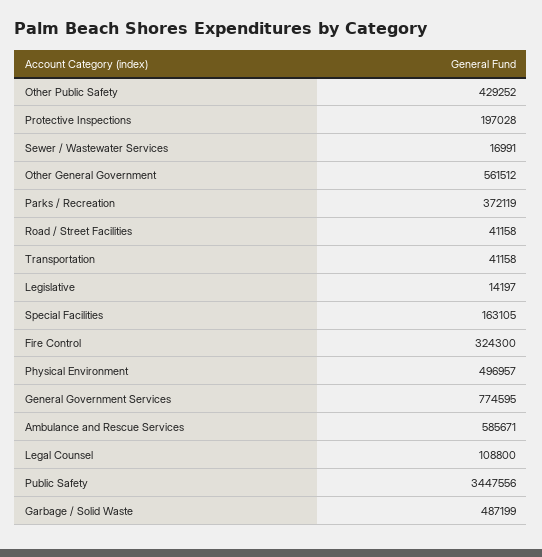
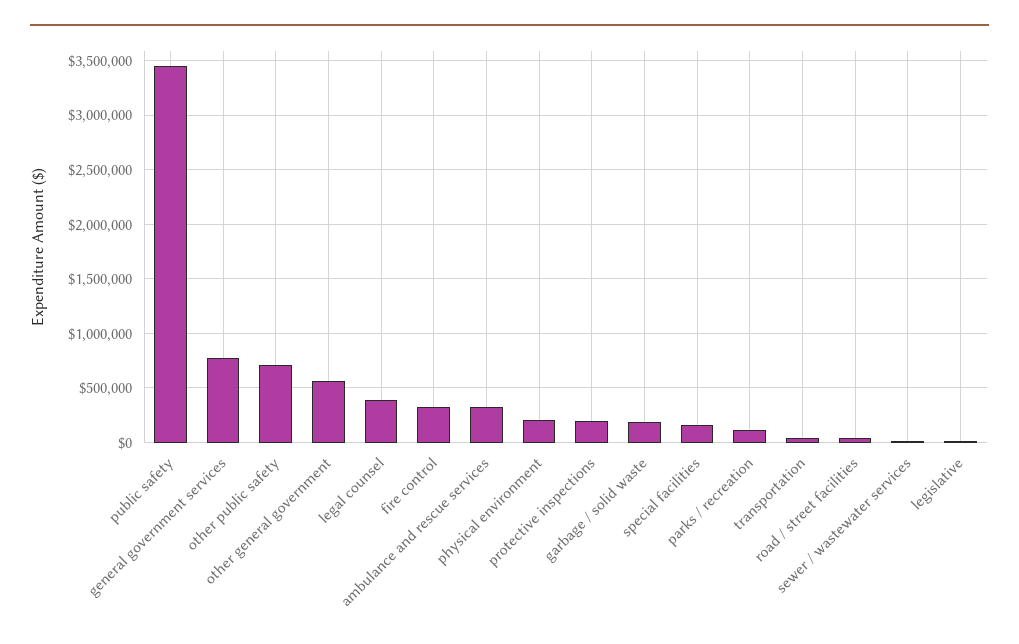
  {
-   "Other Public Safety": 429252,
+   "Other Public Safety": 700000,
    "Protective Inspections": 197028,
    "Sewer / Wastewater Services": 16991,
    "Other General Government": 561512,
-   "Parks / Recreation": 372119,
+   "Parks / Recreation": 100000,
    "Road / Street Facilities": 41158,
    "Transportation": 41158,
    "Legislative": 14197,
    "Special Facilities": 163105,
    "Fire Control": 324300,
-   "Physical Environment": 496957,
+   "Physical Environment": 200000,
    "General Government Services": 774595,
-   "Ambulance and Rescue Services": 585671,
+   "Ambulance and Rescue Services": 300000,
-   "Legal Counsel": 108800,
+   "Legal Counsel": 400000,
    "Public Safety": 3447556,
-   "Garbage / Solid Waste": 487199
+   "Garbage / Solid Waste": 200000
  }

